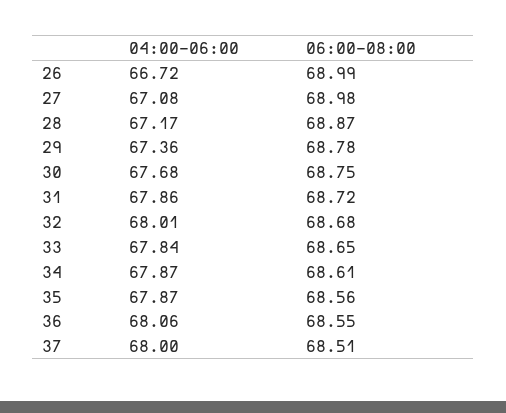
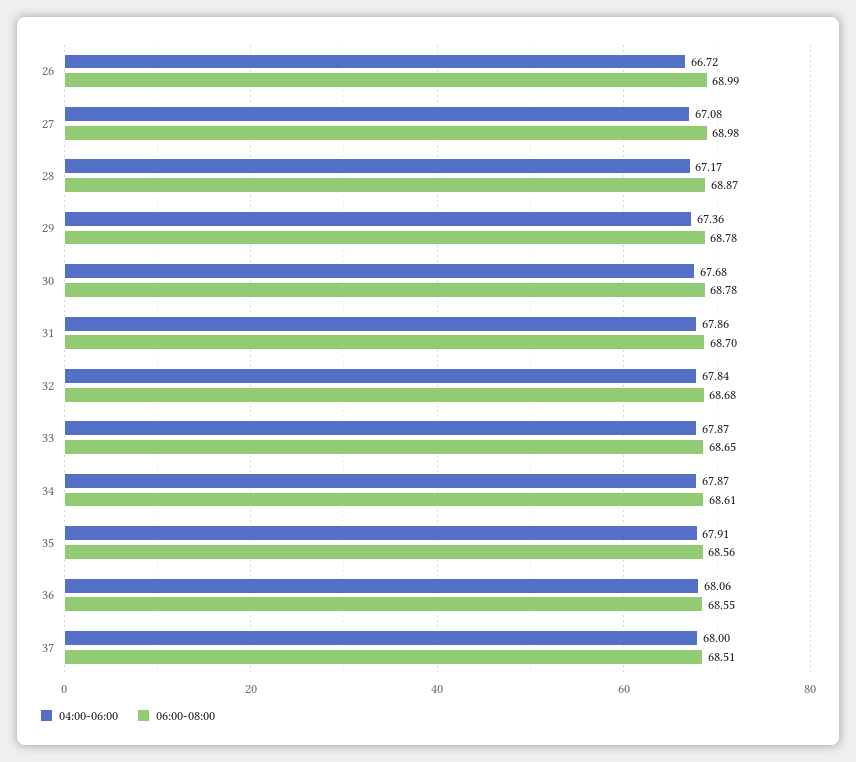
  {
    "04:00-06:00": {
      "26": 66.72,
      "27": 67.08,
      "28": 67.17,
      "29": 67.36,
      "30": 67.68,
      "31": 67.86,
-     "32": 68.01,
+     "32": 67.84,
-     "33": 67.84,
+     "33": 67.87,
      "34": 67.87,
-     "35": 67.87,
+     "35": 67.91,
      "36": 68.06,
      "37": 68
    },
    "06:00-08:00": {
      "26": 68.99,
      "27": 68.98,
      "28": 68.87,
      "29": 68.78,
-     "30": 68.75,
+     "30": 68.78,
-     "31": 68.72,
+     "31": 68.7,
      "32": 68.68,
      "33": 68.65,
      "34": 68.61,
      "35": 68.56,
      "36": 68.55,
      "37": 68.51
    }
  }

